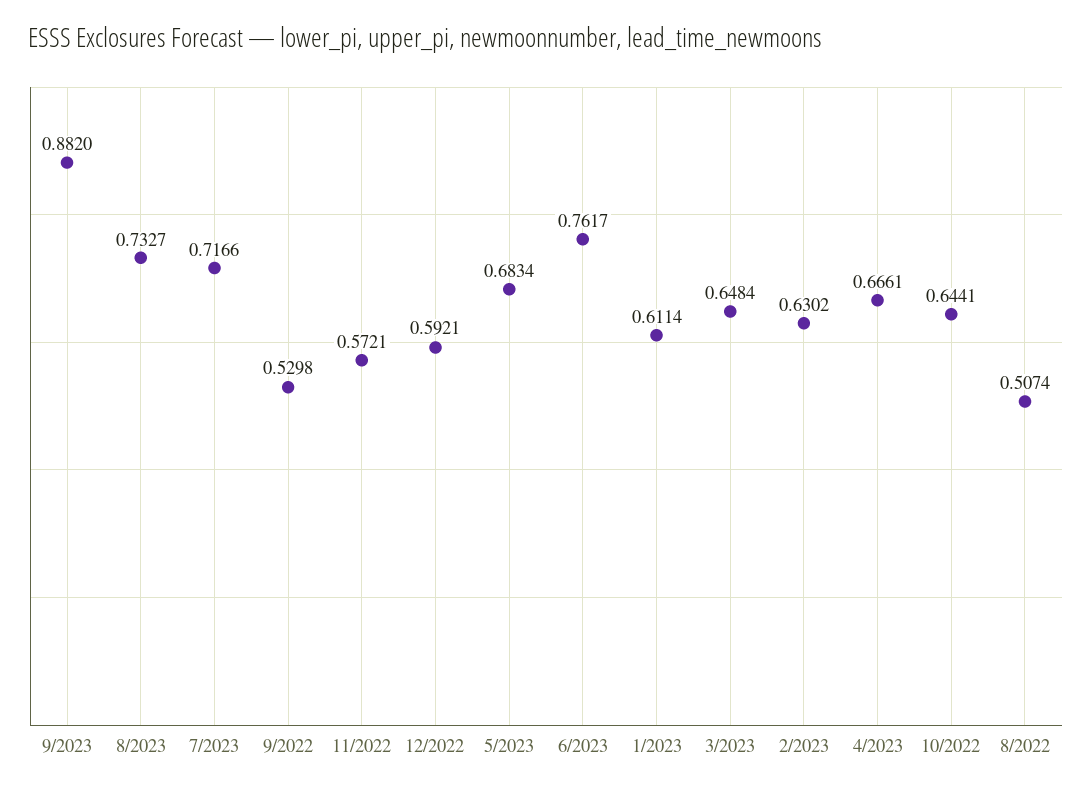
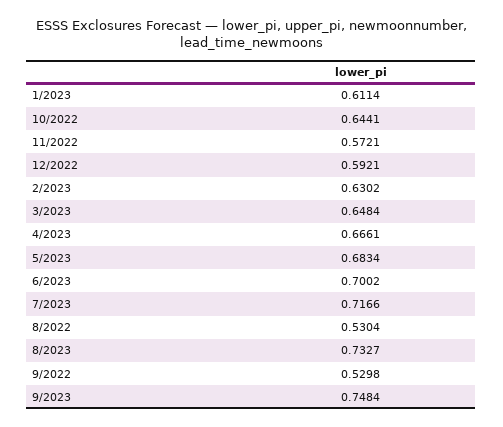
  {
-   "9/2023": 0.882,
+   "9/2023": 0.7484,
    "8/2023": 0.7327,
    "7/2023": 0.7166,
    "9/2022": 0.5298,
    "11/2022": 0.5721,
    "12/2022": 0.5921,
    "5/2023": 0.6834,
-   "6/2023": 0.7617,
+   "6/2023": 0.7002,
    "1/2023": 0.6114,
    "3/2023": 0.6484,
    "2/2023": 0.6302,
    "4/2023": 0.6661,
    "10/2022": 0.6441,
-   "8/2022": 0.5074
+   "8/2022": 0.5304
  }

